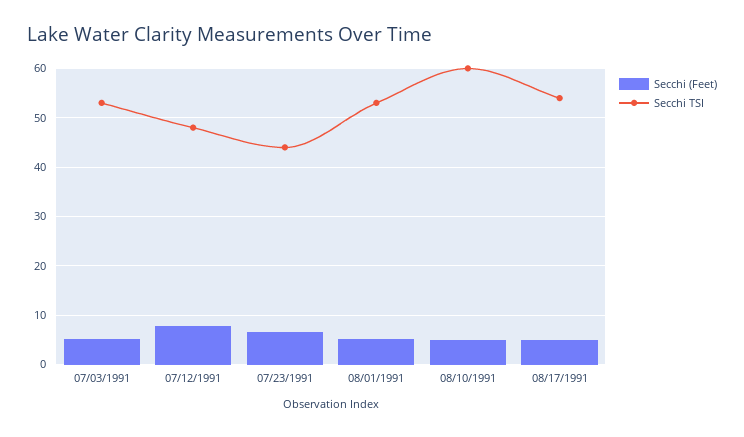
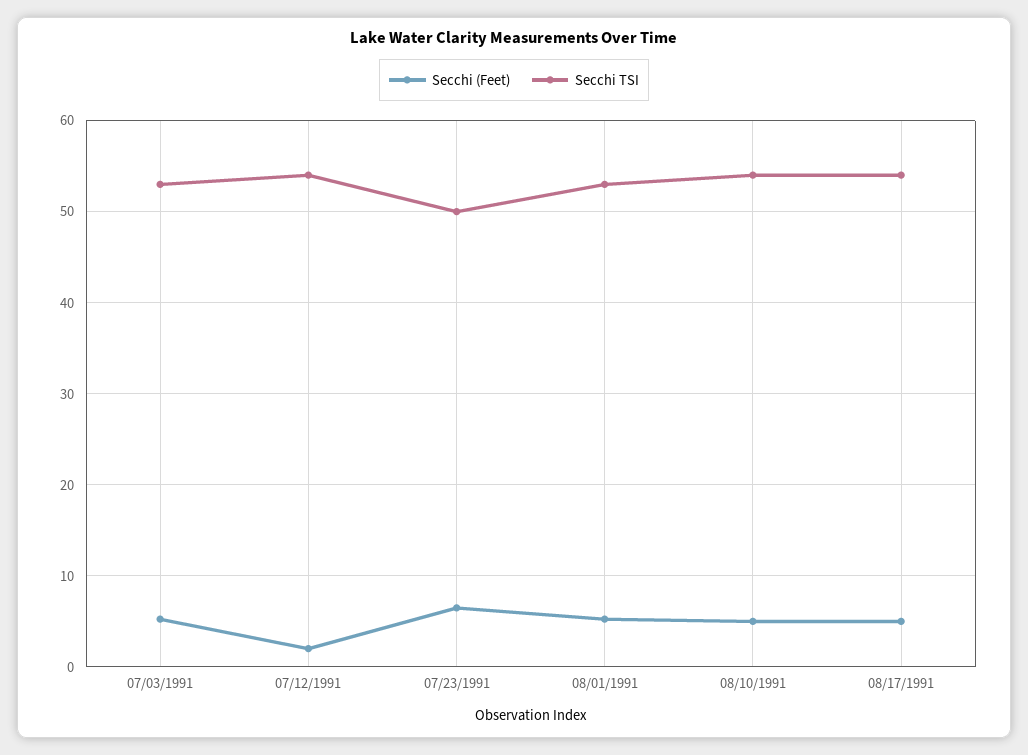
  {
    "Secchi (Feet)": {
      "07/03/1991": 5,
-     "07/12/1991": 8,
+     "07/12/1991": 2,
      "07/23/1991": 7,
      "08/01/1991": 5,
      "08/10/1991": 5,
      "08/17/1991": 5
    },
    "Secchi TSI": {
      "07/03/1991": 53,
-     "07/12/1991": 48,
+     "07/12/1991": 54,
-     "07/23/1991": 44,
+     "07/23/1991": 50,
      "08/01/1991": 53,
-     "08/10/1991": 60,
+     "08/10/1991": 54,
      "08/17/1991": 54
    }
  }

